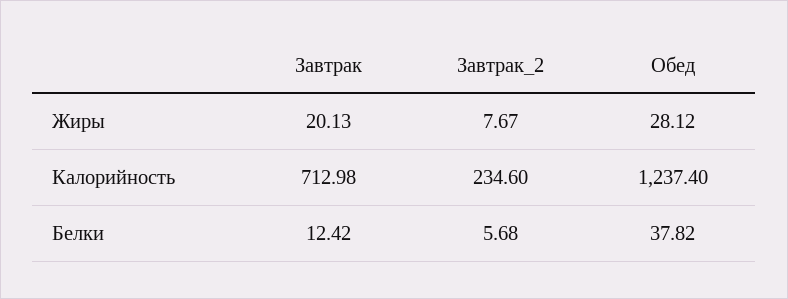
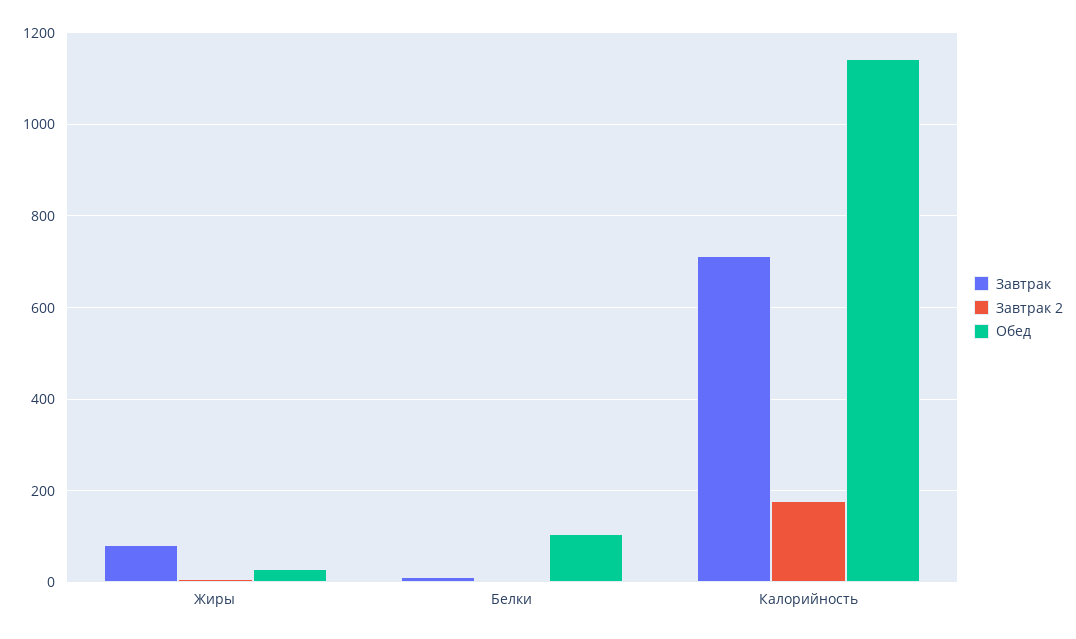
  {
    "Завтрак": {
-     "Жиры": 20.13,
+     "Жиры": 80,
      "Калорийность": 712.98,
      "Белки": 12.42
    },
    "Завтрак_2": {
      "Жиры": 7.67,
-     "Калорийность": 234.6,
+     "Калорийность": 180,
      "Белки": 5.68
    },
    "Обед": {
      "Жиры": 28.12,
-     "Калорийность": 1237.4,
+     "Калорийность": 1140,
-     "Белки": 37.82
+     "Белки": 100
    }
  }

